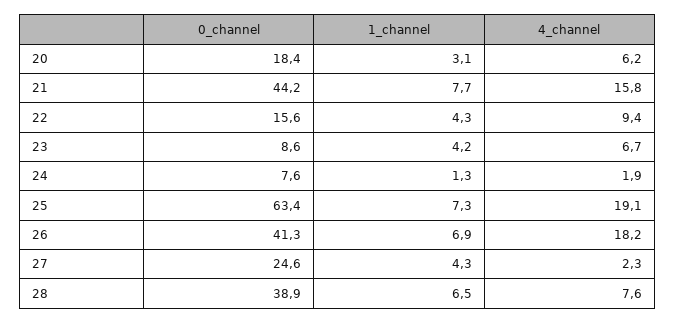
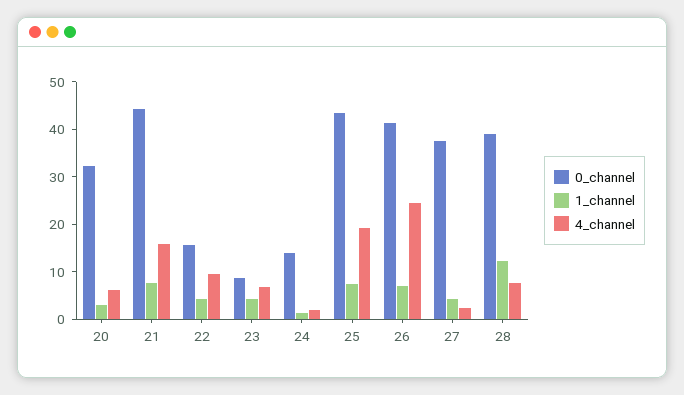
  {
    "0_channel": {
-     "20": 18.4,
+     "20": 32,
      "21": 44.2,
      "22": 15.6,
      "23": 8.6,
-     "24": 7.6,
+     "24": 14,
-     "25": 63.4,
+     "25": 44,
      "26": 41.3,
-     "27": 24.6,
+     "27": 38,
      "28": 38.9
    },
    "1_channel": {
      "20": 3.1,
      "21": 7.7,
      "22": 4.3,
      "23": 4.2,
      "24": 1.3,
      "25": 7.3,
      "26": 6.9,
      "27": 4.3,
-     "28": 6.5
+     "28": 12
    },
    "4_channel": {
      "20": 6.2,
      "21": 15.8,
      "22": 9.4,
      "23": 6.7,
      "24": 1.9,
      "25": 19.1,
-     "26": 18.2,
+     "26": 24,
      "27": 2.3,
      "28": 7.6
    }
  }

